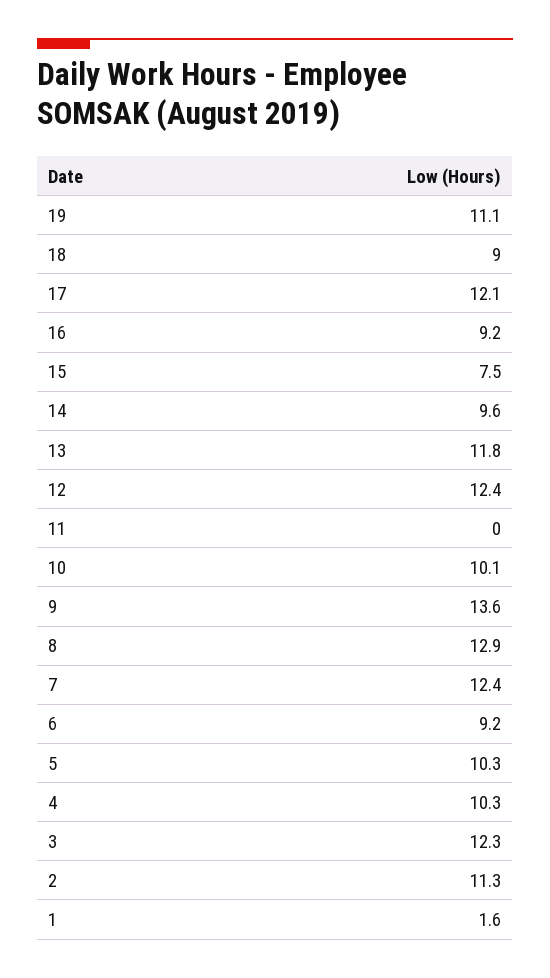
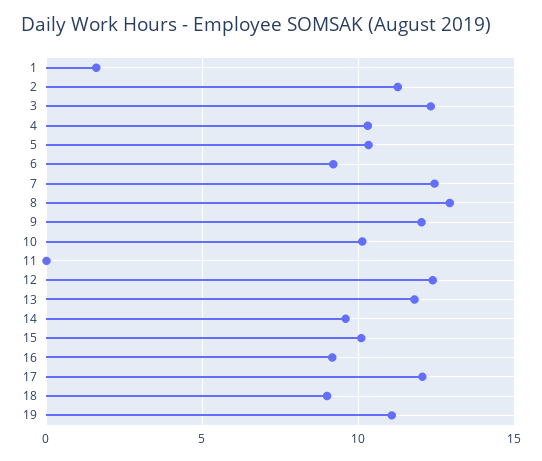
  {
    "19": 11.1,
    "18": 9,
    "17": 12.1,
    "16": 9.2,
-   "15": 7.5,
+   "15": 10,
    "14": 9.6,
    "13": 11.8,
    "12": 12.4,
    "11": 0,
    "10": 10.1,
-   "9": 13.6,
+   "9": 12,
    "8": 12.9,
    "7": 12.4,
    "6": 9.2,
    "5": 10.3,
    "4": 10.3,
    "3": 12.3,
    "2": 11.3,
    "1": 1.6
  }

